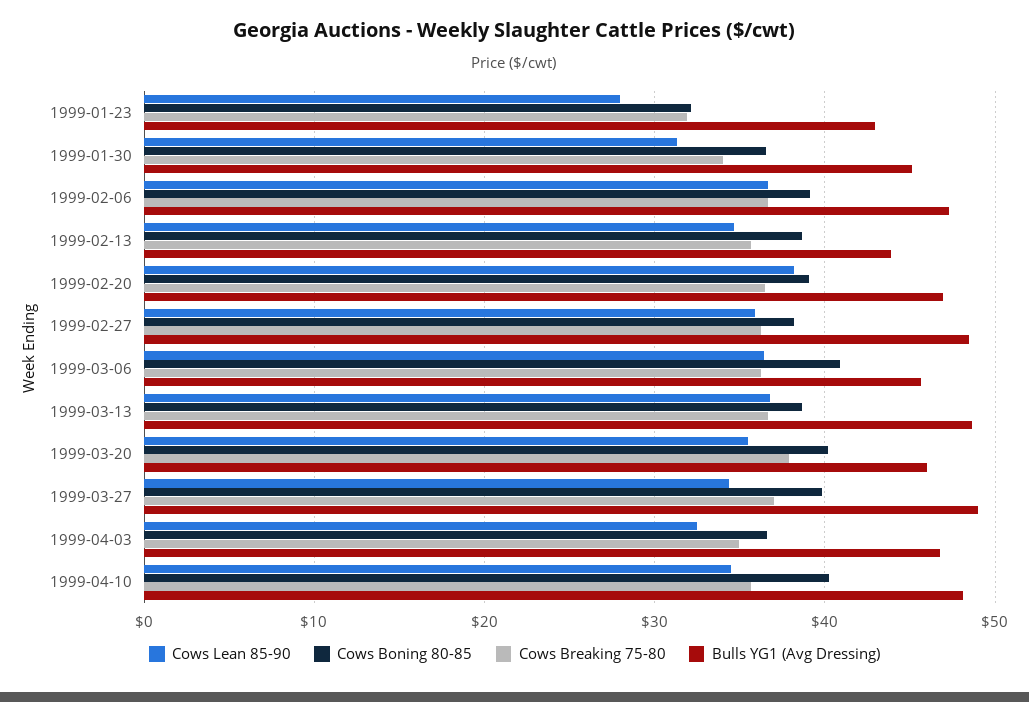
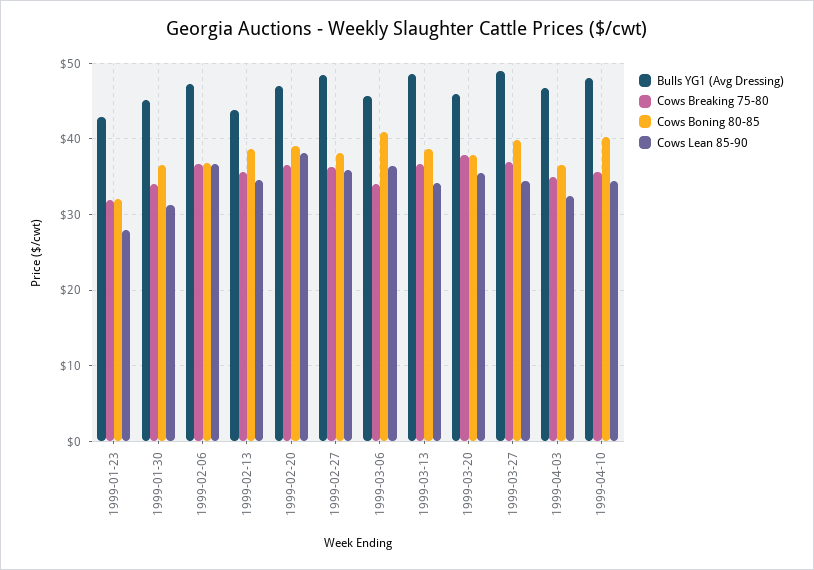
  {
    "Cows Lean 85-90": {
      "1999-01-23": 28,
      "1999-01-30": 31,
      "1999-02-06": 37,
      "1999-02-13": 35,
      "1999-02-20": 38,
      "1999-02-27": 36,
      "1999-03-06": 36,
-     "1999-03-13": 37,
+     "1999-03-13": 34,
      "1999-03-20": 36,
      "1999-03-27": 34,
      "1999-04-03": 33,
      "1999-04-10": 35
    },
    "Cows Boning 80-85": {
      "1999-01-23": 32,
      "1999-01-30": 37,
-     "1999-02-06": 39,
+     "1999-02-06": 37,
      "1999-02-13": 39,
      "1999-02-20": 39,
      "1999-02-27": 38,
      "1999-03-06": 41,
      "1999-03-13": 39,
-     "1999-03-20": 40,
+     "1999-03-20": 38,
      "1999-03-27": 40,
      "1999-04-03": 37,
      "1999-04-10": 40
    },
    "Cows Breaking 75-80": {
      "1999-01-23": 32,
      "1999-01-30": 34,
      "1999-02-06": 37,
      "1999-02-13": 36,
      "1999-02-20": 37,
      "1999-02-27": 36,
-     "1999-03-06": 36,
+     "1999-03-06": 34,
      "1999-03-13": 37,
      "1999-03-20": 38,
      "1999-03-27": 37,
      "1999-04-03": 35,
      "1999-04-10": 36
    },
    "Bulls YG1 (Avg Dressing)": {
      "1999-01-23": 43,
      "1999-01-30": 45,
      "1999-02-06": 47,
      "1999-02-13": 44,
      "1999-02-20": 47,
      "1999-02-27": 48,
      "1999-03-06": 46,
      "1999-03-13": 49,
      "1999-03-20": 46,
      "1999-03-27": 49,
      "1999-04-03": 47,
      "1999-04-10": 48
    }
  }

